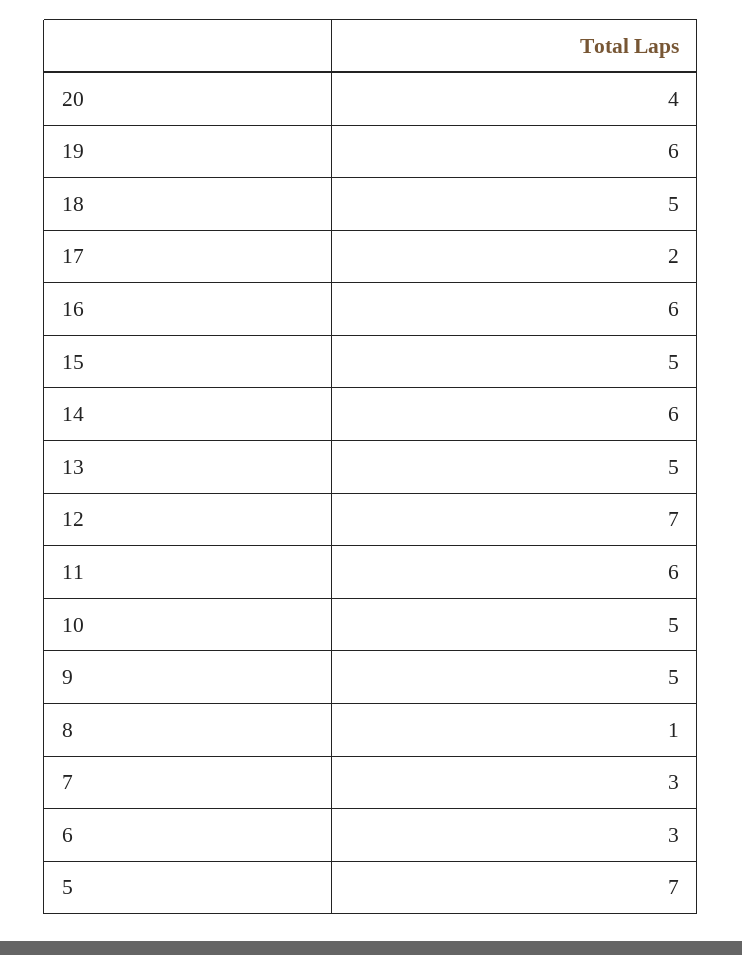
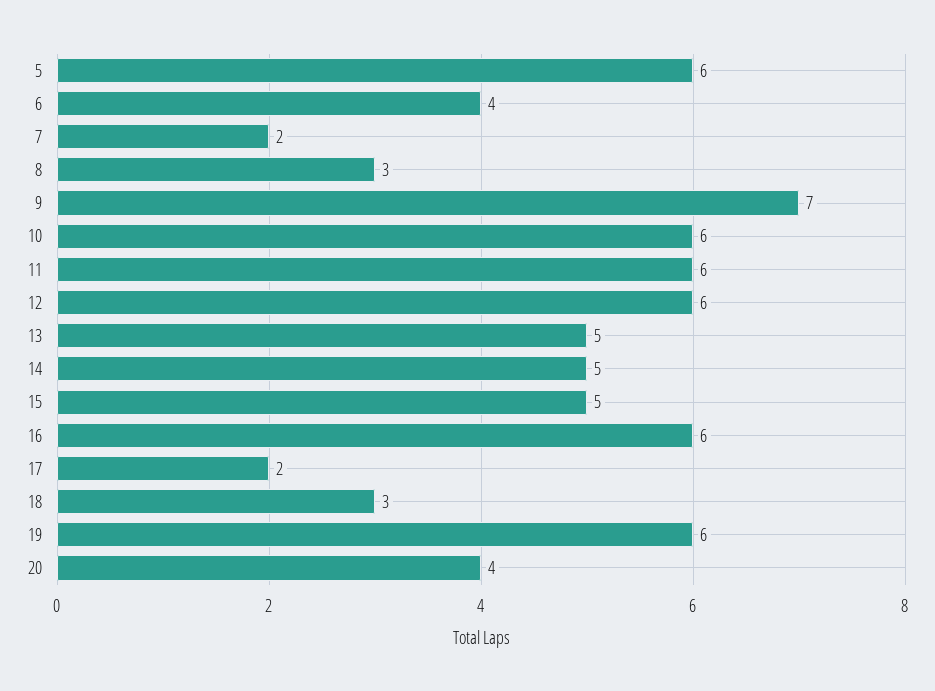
  {
    "20": 4,
    "19": 6,
-   "18": 5,
+   "18": 3,
    "17": 2,
    "16": 6,
    "15": 5,
-   "14": 6,
+   "14": 5,
    "13": 5,
-   "12": 7,
+   "12": 6,
    "11": 6,
-   "10": 5,
+   "10": 6,
-   "9": 5,
+   "9": 7,
-   "8": 1,
+   "8": 3,
-   "7": 3,
+   "7": 2,
-   "6": 3,
+   "6": 4,
-   "5": 7
+   "5": 6
  }

